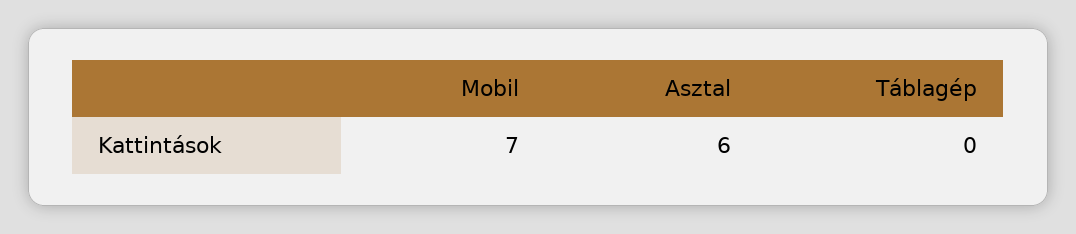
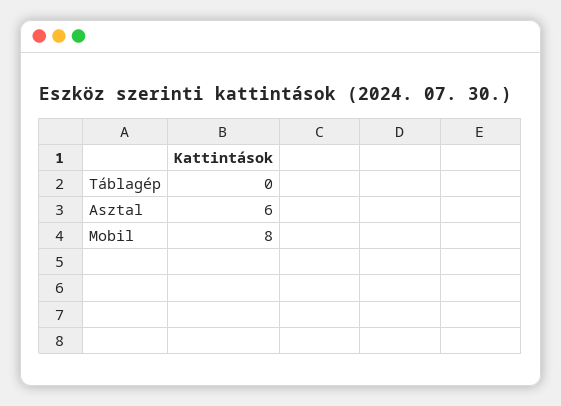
  {
-   "Mobil": 7,
+   "Mobil": 8,
    "Asztal": 6,
    "Táblagép": 0
  }

